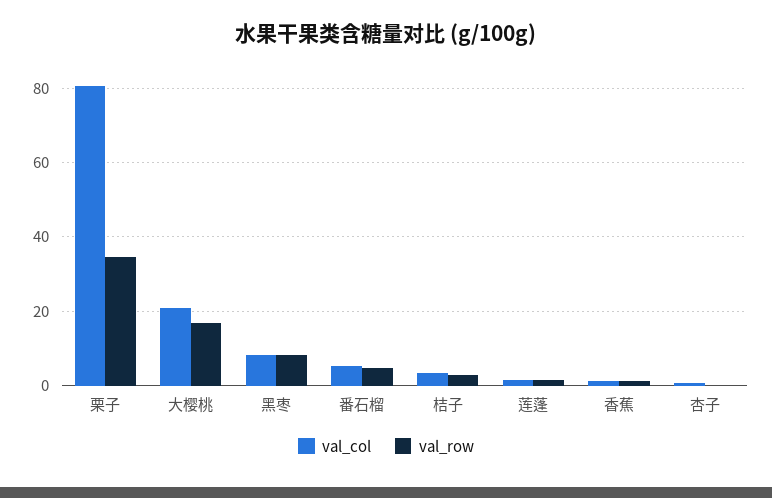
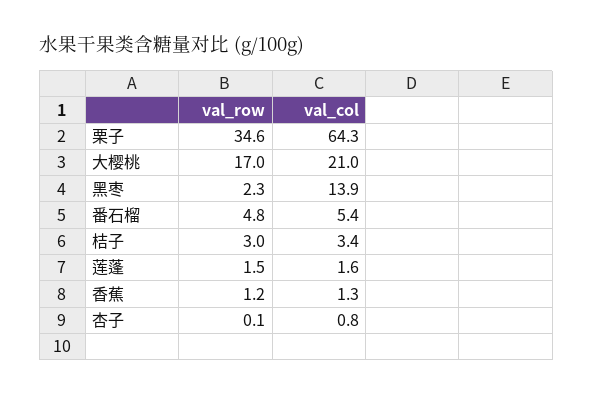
  {
    "val_col": {
-     "栗子": 80,
+     "栗子": 64.3,
      "大樱桃": 21,
-     "黑枣": 8,
+     "黑枣": 13.9,
      "番石榴": 5.4,
      "桔子": 3.4,
      "莲蓬": 1.6,
      "香蕉": 1.3,
      "杏子": 0.8
    },
    "val_row": {
      "栗子": 34.6,
      "大樱桃": 17,
-     "黑枣": 8,
+     "黑枣": 2.3,
      "番石榴": 4.8,
      "桔子": 3,
      "莲蓬": 1.5,
      "香蕉": 1.2,
      "杏子": 0.1
    }
  }

